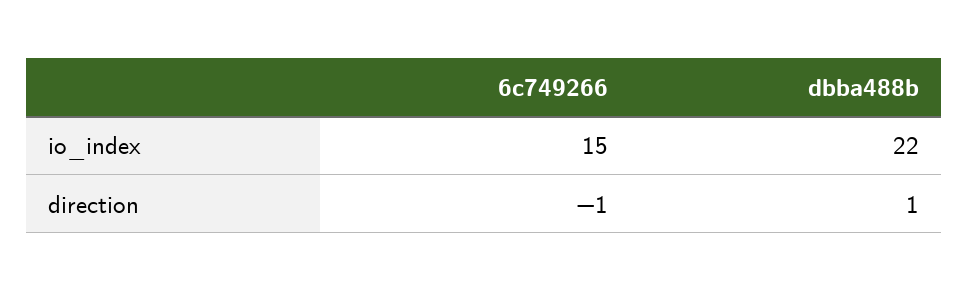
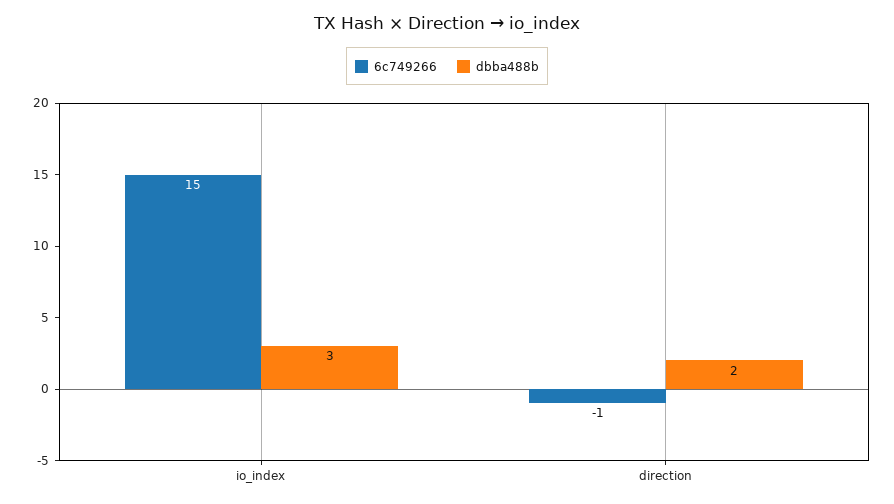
  {
    "6c749266": {
      "io_index": 15,
      "direction": -1
    },
    "dbba488b": {
-     "io_index": 22,
+     "io_index": 3,
-     "direction": 1
+     "direction": 2
    }
  }

